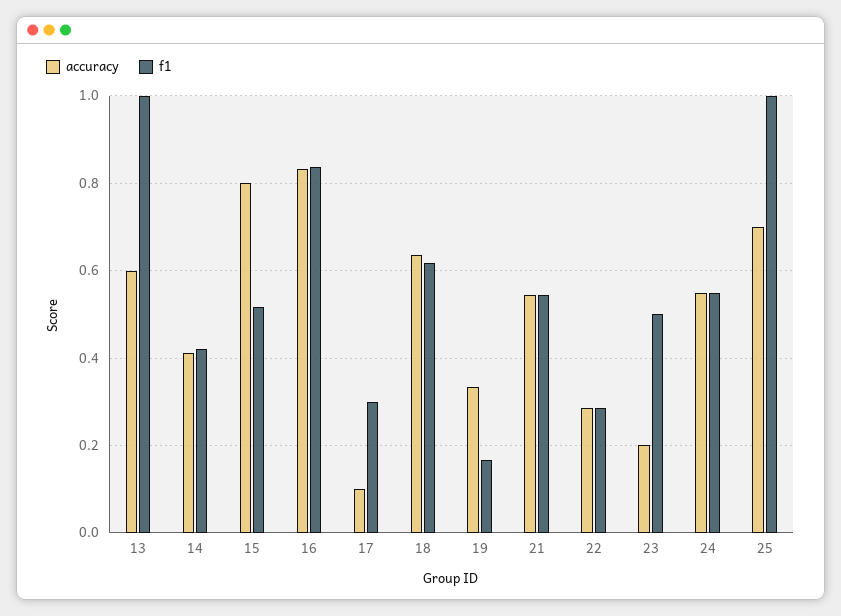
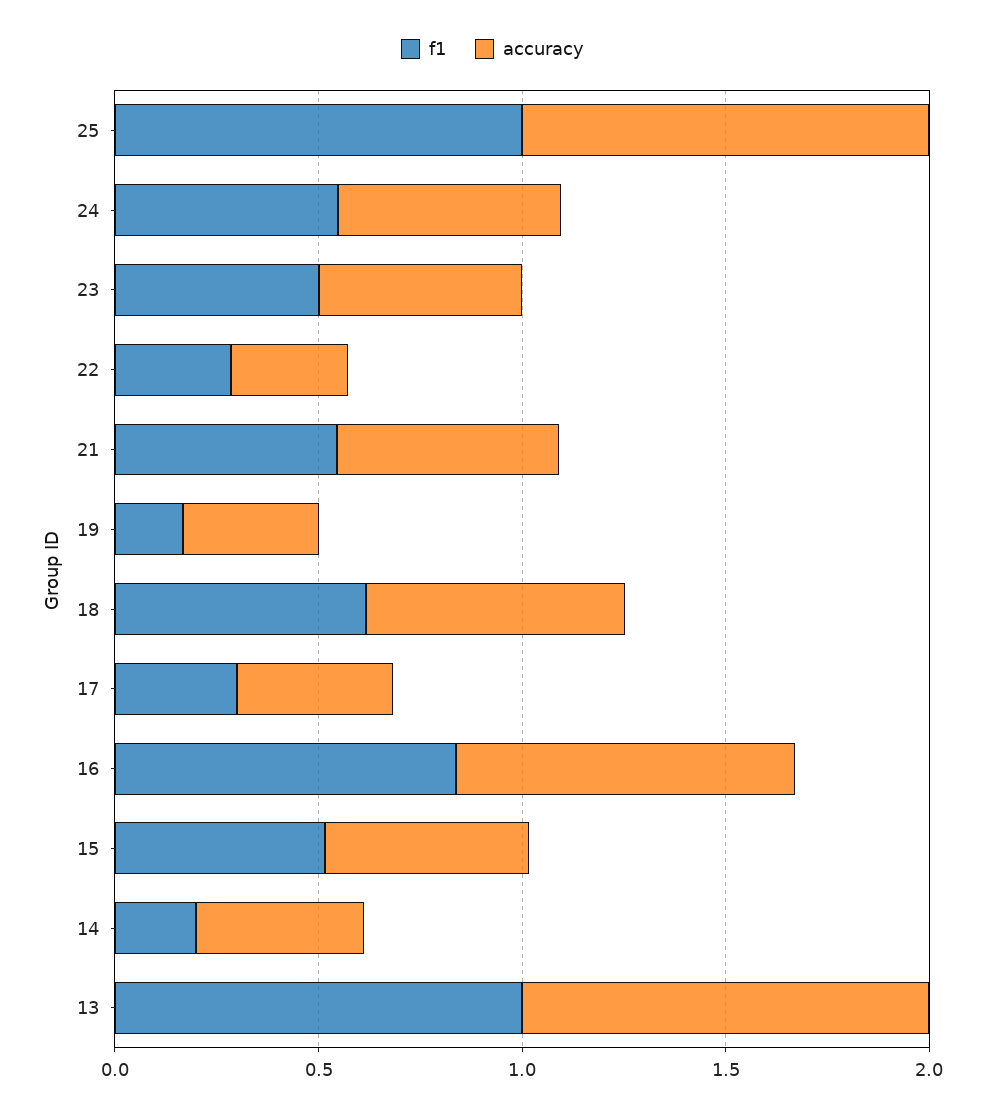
  {
    "accuracy": {
-     "13": 0.6,
+     "13": 1,
      "14": 0.42,
-     "15": 0.8,
+     "15": 0.5,
      "16": 0.84,
-     "17": 0.1,
+     "17": 0.4,
      "18": 0.64,
      "19": 0.34,
      "21": 0.54,
      "22": 0.28,
-     "23": 0.2,
+     "23": 0.5,
      "24": 0.54,
-     "25": 0.7
+     "25": 1
    },
    "f1": {
      "13": 1,
-     "14": 0.42,
+     "14": 0.2,
      "15": 0.52,
      "16": 0.84,
      "17": 0.3,
      "18": 0.62,
      "19": 0.16,
      "21": 0.54,
      "22": 0.28,
      "23": 0.5,
      "24": 0.54,
      "25": 1
    }
  }

